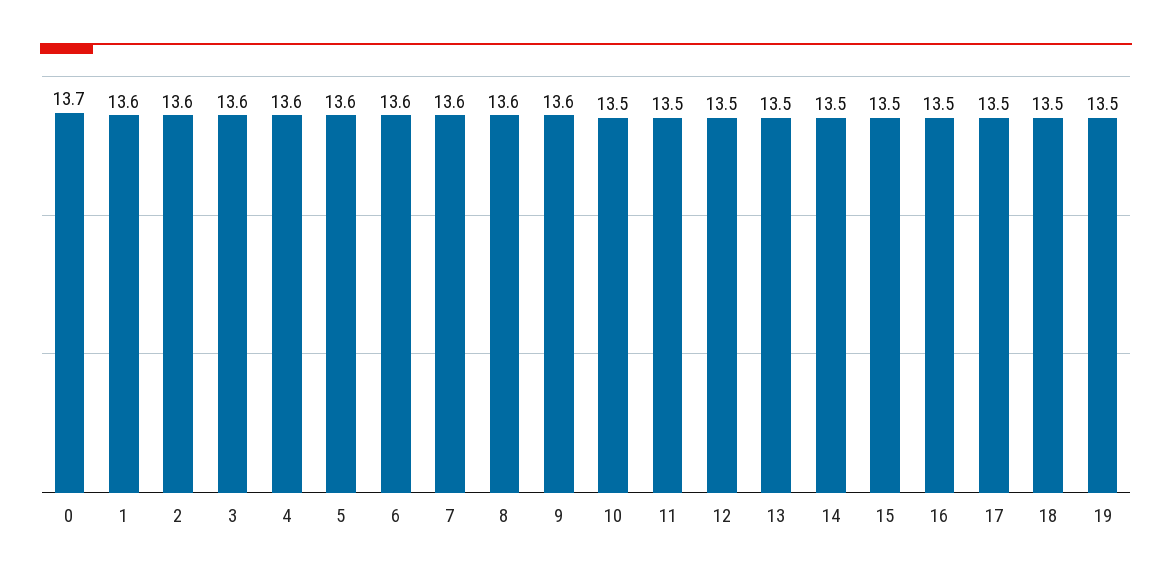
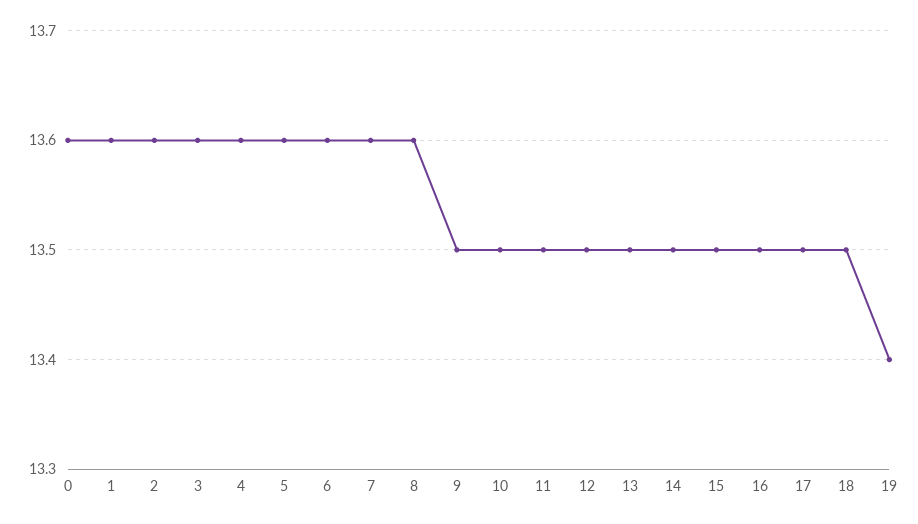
  {
-   "0": 13.7,
+   "0": 13.6,
    "1": 13.6,
    "2": 13.6,
    "3": 13.6,
    "4": 13.6,
    "5": 13.6,
    "6": 13.6,
    "7": 13.6,
    "8": 13.6,
-   "9": 13.6,
+   "9": 13.5,
    "10": 13.5,
    "11": 13.5,
    "12": 13.5,
    "13": 13.5,
    "14": 13.5,
    "15": 13.5,
    "16": 13.5,
    "17": 13.5,
    "18": 13.5,
-   "19": 13.5
+   "19": 13.4
  }

